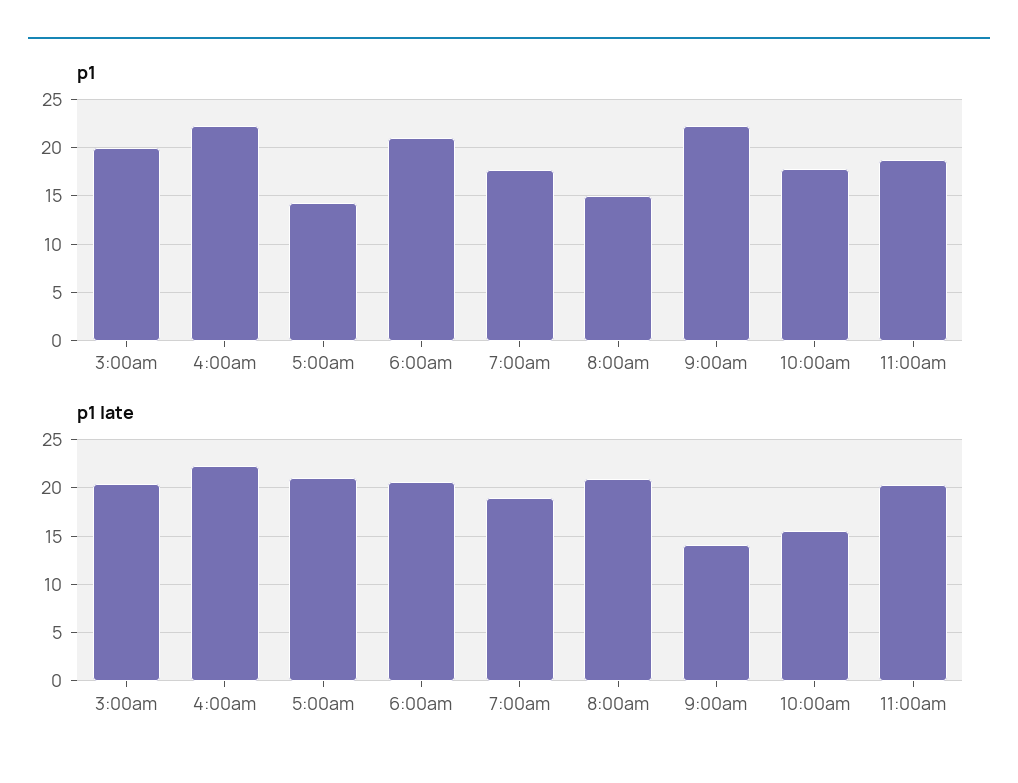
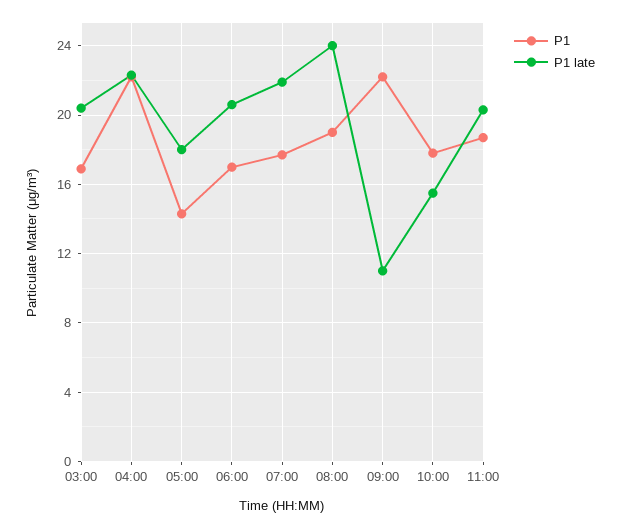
  {
    "p1": {
-     "3:00am": 20,
+     "3:00am": 17,
      "4:00am": 22,
      "5:00am": 14.5,
-     "6:00am": 21,
+     "6:00am": 17,
      "7:00am": 17.5,
-     "8:00am": 15,
+     "8:00am": 19,
      "9:00am": 22,
      "10:00am": 18,
      "11:00am": 18.5
    },
    "p1 late": {
      "3:00am": 20.5,
      "4:00am": 22.5,
-     "5:00am": 21,
+     "5:00am": 18,
      "6:00am": 20.5,
-     "7:00am": 19,
+     "7:00am": 22,
-     "8:00am": 21,
+     "8:00am": 24,
-     "9:00am": 14,
+     "9:00am": 11,
      "10:00am": 15.5,
      "11:00am": 20.5
    }
  }

